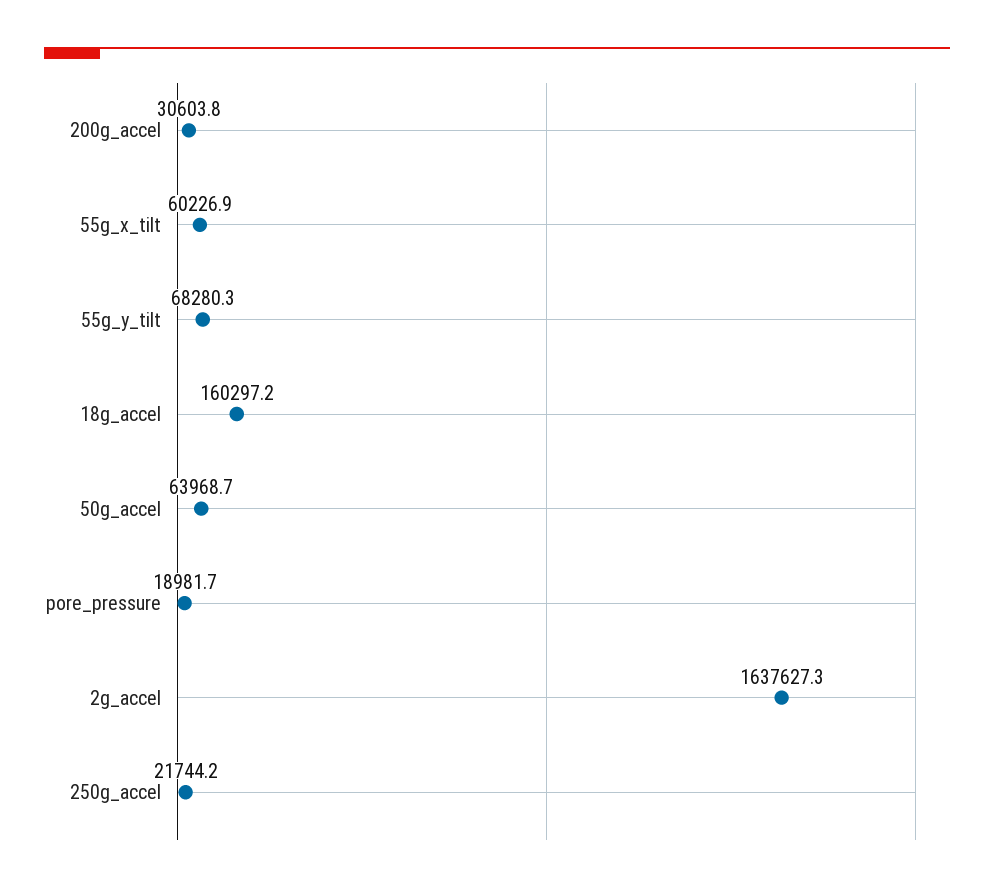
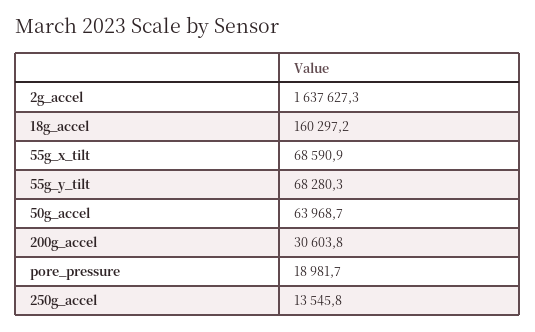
  {
    "200g_accel": 30603.8,
-   "55g_x_tilt": 60226.9,
+   "55g_x_tilt": 68590.9,
    "55g_y_tilt": 68280.3,
    "18g_accel": 160297.2,
    "50g_accel": 63968.7,
    "pore_pressure": 18981.7,
    "2g_accel": 1637627.3,
-   "250g_accel": 21744.2
+   "250g_accel": 13545.8
  }

